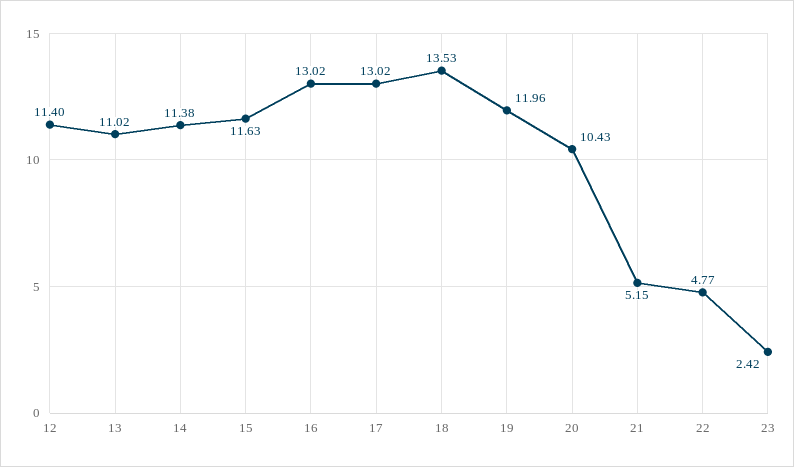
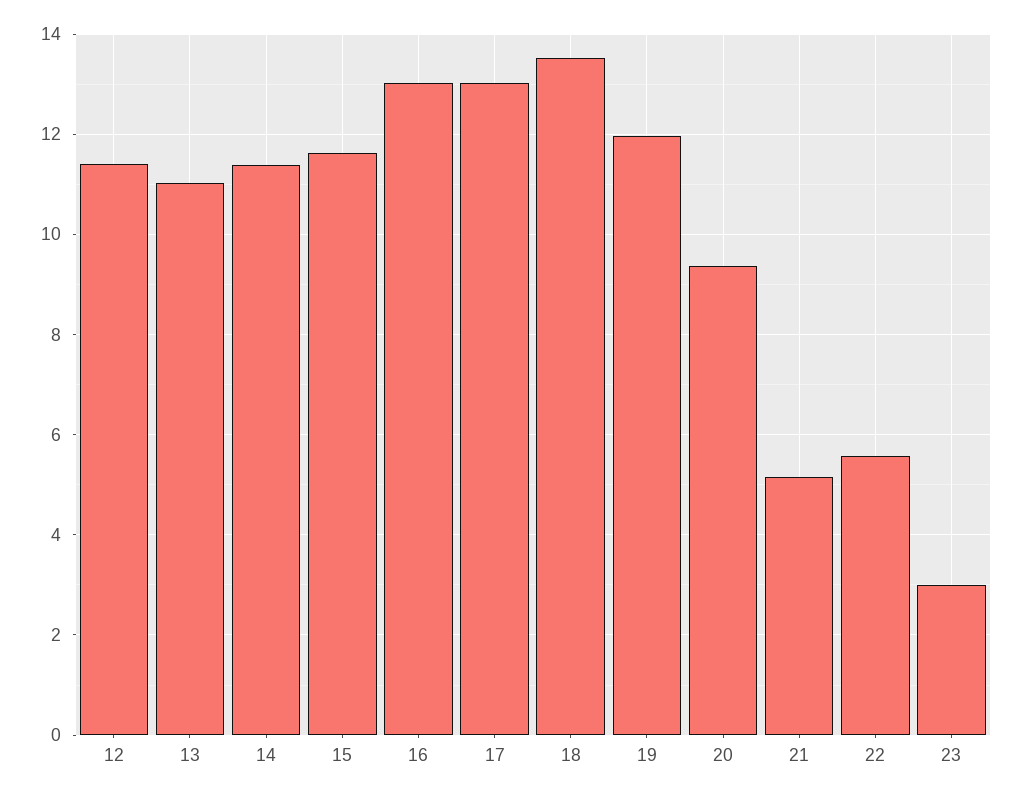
  {
    "12": 11.4,
    "13": 11.02,
    "14": 11.38,
    "15": 11.63,
    "16": 13.02,
    "17": 13.02,
    "18": 13.53,
    "19": 11.96,
-   "20": 10.43,
+   "20": 9.4,
    "21": 5.15,
-   "22": 4.77,
+   "22": 5.6,
-   "23": 2.42
+   "23": 3
  }

